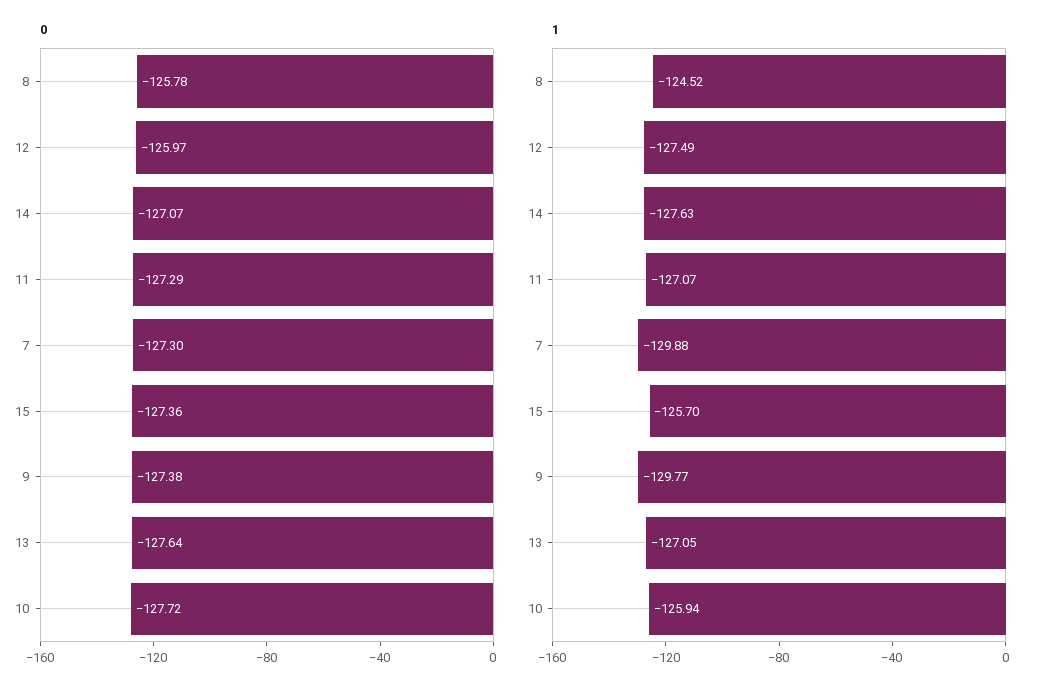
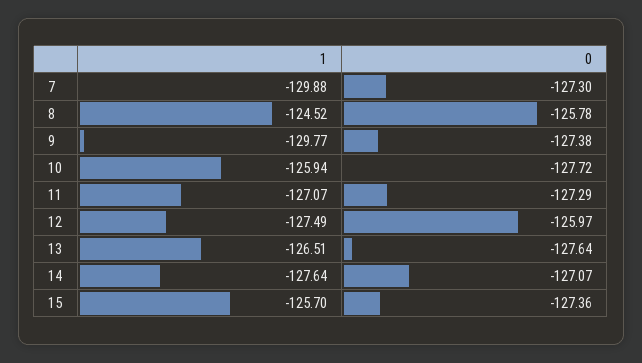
  {
    "0": {
      "8": -125.78,
      "12": -125.97,
      "14": -127.07,
      "11": -127.29,
      "7": -127.3,
      "15": -127.36,
      "9": -127.38,
      "13": -127.64,
      "10": -127.72
    },
    "1": {
      "8": -124.52,
      "12": -127.49,
-     "14": -127.63,
+     "14": -127.64,
      "11": -127.07,
      "7": -129.88,
      "15": -125.7,
      "9": -129.77,
-     "13": -127.05,
+     "13": -126.51,
      "10": -125.94
    }
  }

